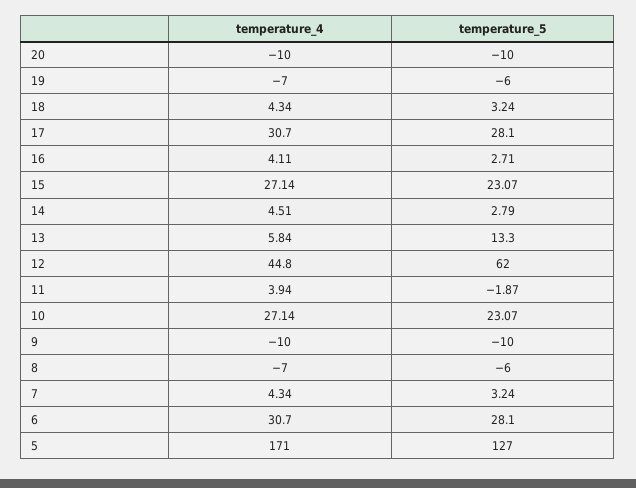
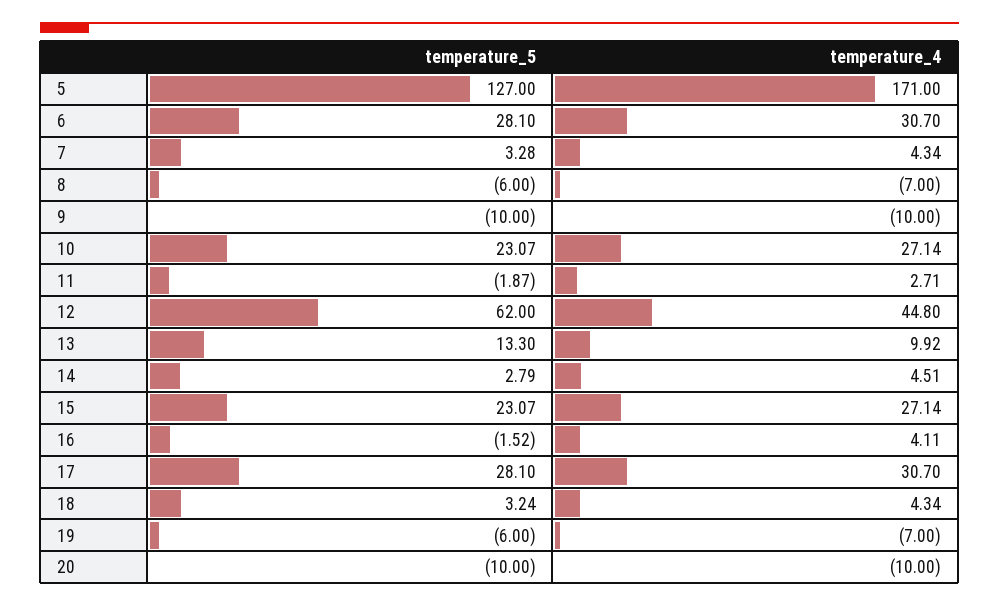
  {
    "temperature_4": {
      "20": -10,
      "19": -7,
      "18": 4.34,
      "17": 30.7,
      "16": 4.11,
      "15": 27.14,
      "14": 4.51,
-     "13": 5.84,
+     "13": 9.92,
      "12": 44.8,
-     "11": 3.94,
+     "11": 2.71,
      "10": 27.14,
      "9": -10,
      "8": -7,
      "7": 4.34,
      "6": 30.7,
      "5": 171
    },
    "temperature_5": {
      "20": -10,
      "19": -6,
      "18": 3.24,
      "17": 28.1,
-     "16": 2.71,
+     "16": -1.52,
      "15": 23.07,
      "14": 2.79,
      "13": 13.3,
      "12": 62,
      "11": -1.87,
      "10": 23.07,
      "9": -10,
      "8": -6,
-     "7": 3.24,
+     "7": 3.28,
      "6": 28.1,
      "5": 127
    }
  }

